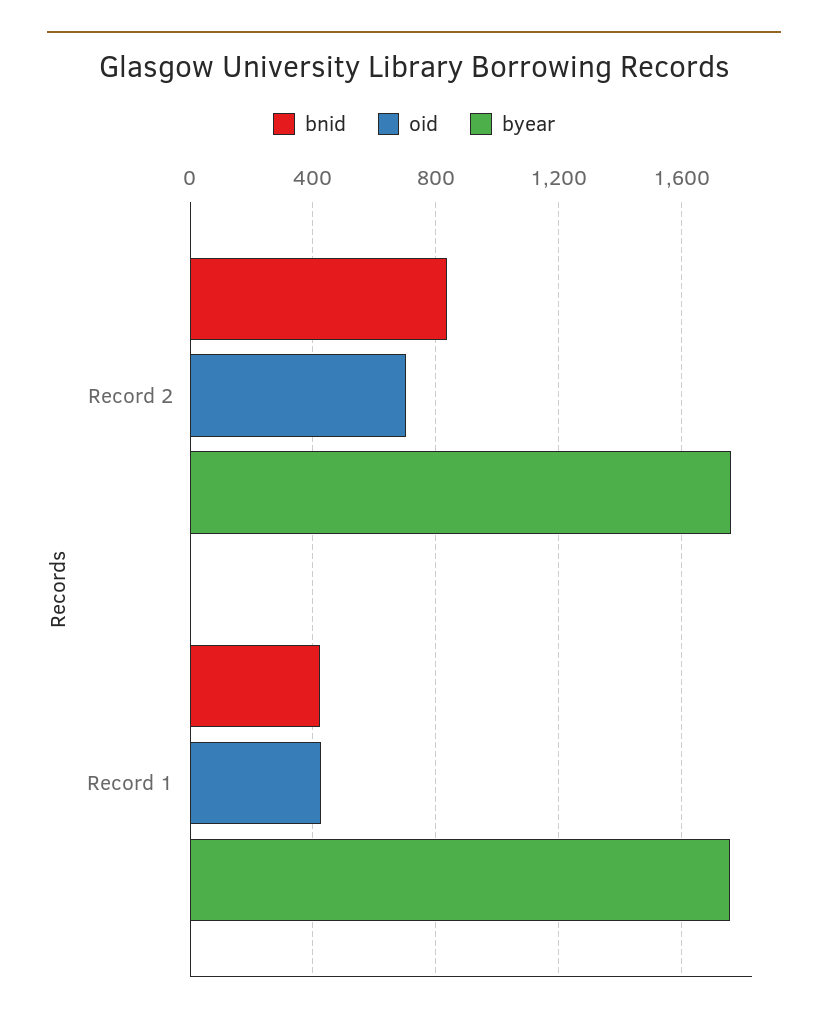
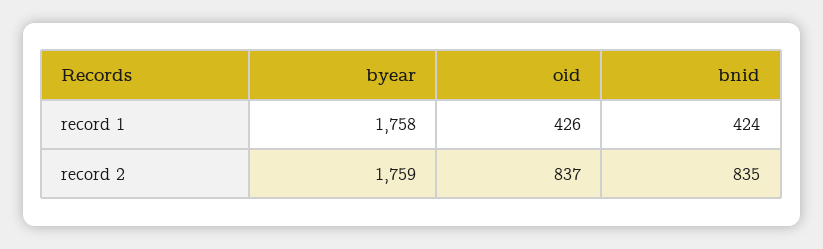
  {
    "bnid": {
      "Record 2": 835,
      "Record 1": 424
    },
    "oid": {
-     "Record 2": 700,
+     "Record 2": 837,
      "Record 1": 426
    },
    "byear": {
      "Record 2": 1759,
      "Record 1": 1758
    }
  }

